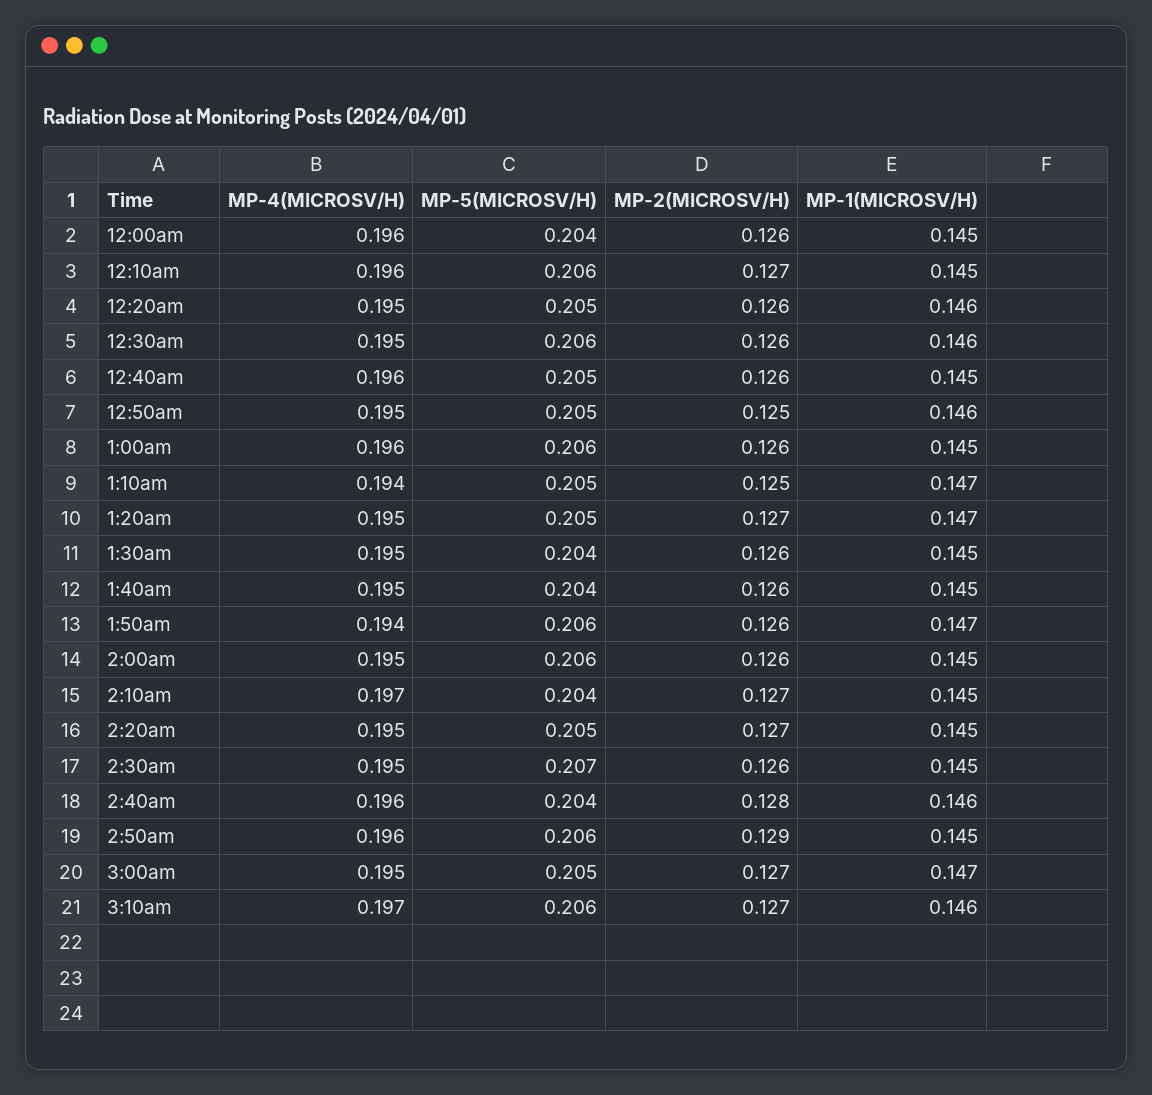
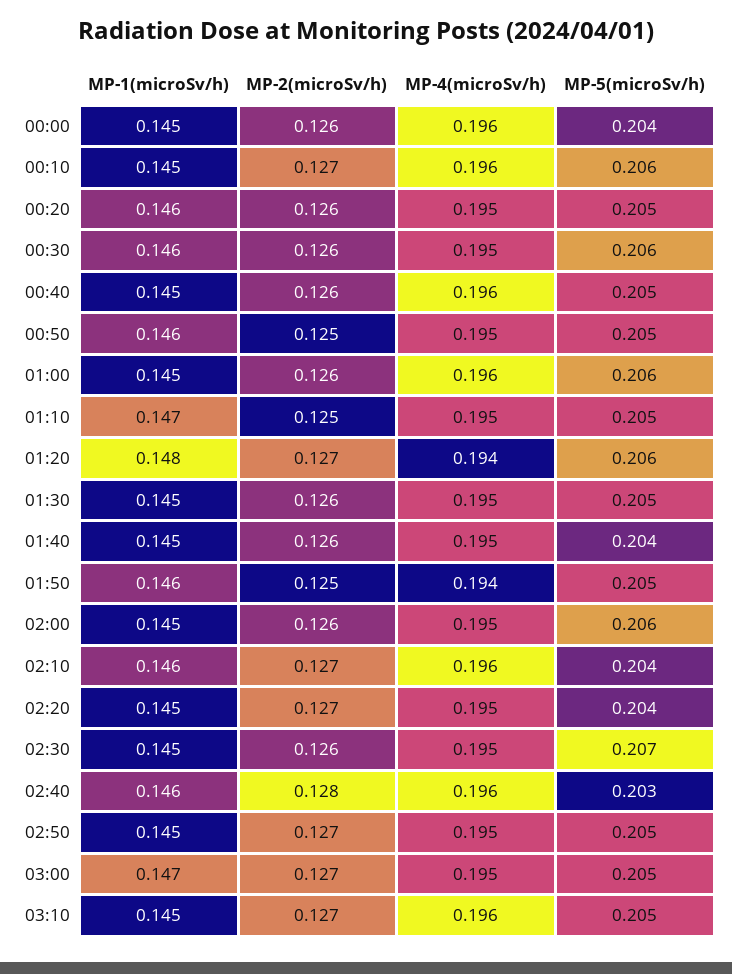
  {
    "MP-4(MICROSV/H)": {
      "12:00am": 0.196,
      "12:10am": 0.196,
      "12:20am": 0.195,
      "12:30am": 0.195,
      "12:40am": 0.196,
      "12:50am": 0.195,
      "1:00am": 0.196,
-     "1:10am": 0.194,
+     "1:10am": 0.195,
-     "1:20am": 0.195,
+     "1:20am": 0.194,
      "1:30am": 0.195,
      "1:40am": 0.195,
      "1:50am": 0.194,
      "2:00am": 0.195,
-     "2:10am": 0.197,
+     "2:10am": 0.196,
      "2:20am": 0.195,
      "2:30am": 0.195,
      "2:40am": 0.196,
-     "2:50am": 0.196,
+     "2:50am": 0.195,
      "3:00am": 0.195,
-     "3:10am": 0.197
+     "3:10am": 0.196
    },
    "MP-5(MICROSV/H)": {
      "12:00am": 0.204,
      "12:10am": 0.206,
      "12:20am": 0.205,
      "12:30am": 0.206,
      "12:40am": 0.205,
      "12:50am": 0.205,
      "1:00am": 0.206,
      "1:10am": 0.205,
-     "1:20am": 0.205,
+     "1:20am": 0.206,
-     "1:30am": 0.204,
+     "1:30am": 0.205,
      "1:40am": 0.204,
-     "1:50am": 0.206,
+     "1:50am": 0.205,
      "2:00am": 0.206,
      "2:10am": 0.204,
-     "2:20am": 0.205,
+     "2:20am": 0.204,
      "2:30am": 0.207,
-     "2:40am": 0.204,
+     "2:40am": 0.203,
-     "2:50am": 0.206,
+     "2:50am": 0.205,
      "3:00am": 0.205,
-     "3:10am": 0.206
+     "3:10am": 0.205
    },
    "MP-2(MICROSV/H)": {
      "12:00am": 0.126,
      "12:10am": 0.127,
      "12:20am": 0.126,
      "12:30am": 0.126,
      "12:40am": 0.126,
      "12:50am": 0.125,
      "1:00am": 0.126,
      "1:10am": 0.125,
      "1:20am": 0.127,
      "1:30am": 0.126,
      "1:40am": 0.126,
-     "1:50am": 0.126,
+     "1:50am": 0.125,
      "2:00am": 0.126,
      "2:10am": 0.127,
      "2:20am": 0.127,
      "2:30am": 0.126,
      "2:40am": 0.128,
-     "2:50am": 0.129,
+     "2:50am": 0.127,
      "3:00am": 0.127,
      "3:10am": 0.127
    },
    "MP-1(MICROSV/H)": {
      "12:00am": 0.145,
      "12:10am": 0.145,
      "12:20am": 0.146,
      "12:30am": 0.146,
      "12:40am": 0.145,
      "12:50am": 0.146,
      "1:00am": 0.145,
      "1:10am": 0.147,
-     "1:20am": 0.147,
+     "1:20am": 0.148,
      "1:30am": 0.145,
      "1:40am": 0.145,
-     "1:50am": 0.147,
+     "1:50am": 0.146,
      "2:00am": 0.145,
-     "2:10am": 0.145,
+     "2:10am": 0.146,
      "2:20am": 0.145,
      "2:30am": 0.145,
      "2:40am": 0.146,
      "2:50am": 0.145,
      "3:00am": 0.147,
-     "3:10am": 0.146
+     "3:10am": 0.145
    }
  }

